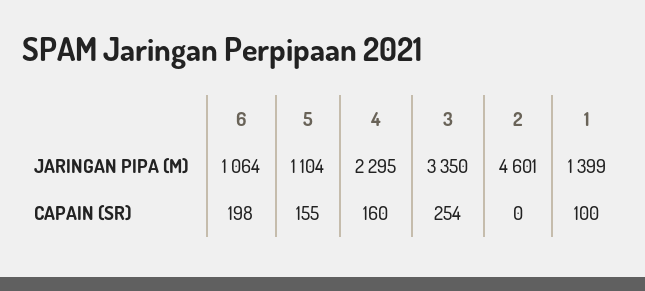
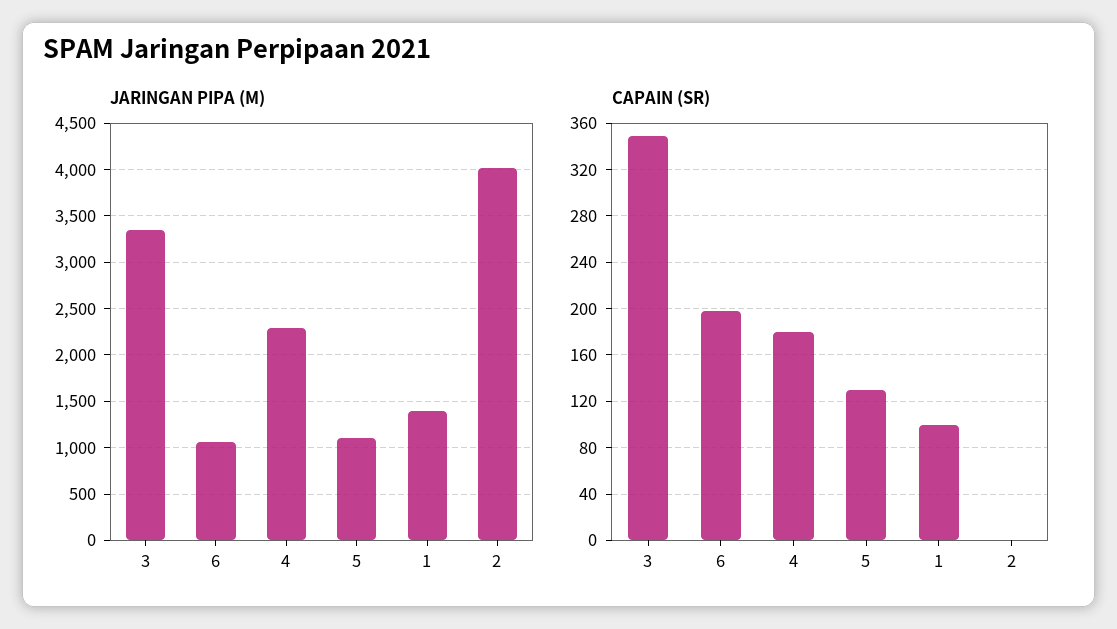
  {
    "JARINGAN PIPA (M)": {
      "6": 1064,
      "5": 1104,
      "4": 2295,
      "3": 3350,
-     "2": 4601,
+     "2": 4000,
      "1": 1399
    },
    "CAPAIN (SR)": {
      "6": 198,
-     "5": 155,
+     "5": 130,
-     "4": 160,
+     "4": 180,
-     "3": 254,
+     "3": 350,
      "2": 0,
      "1": 100
    }
  }

